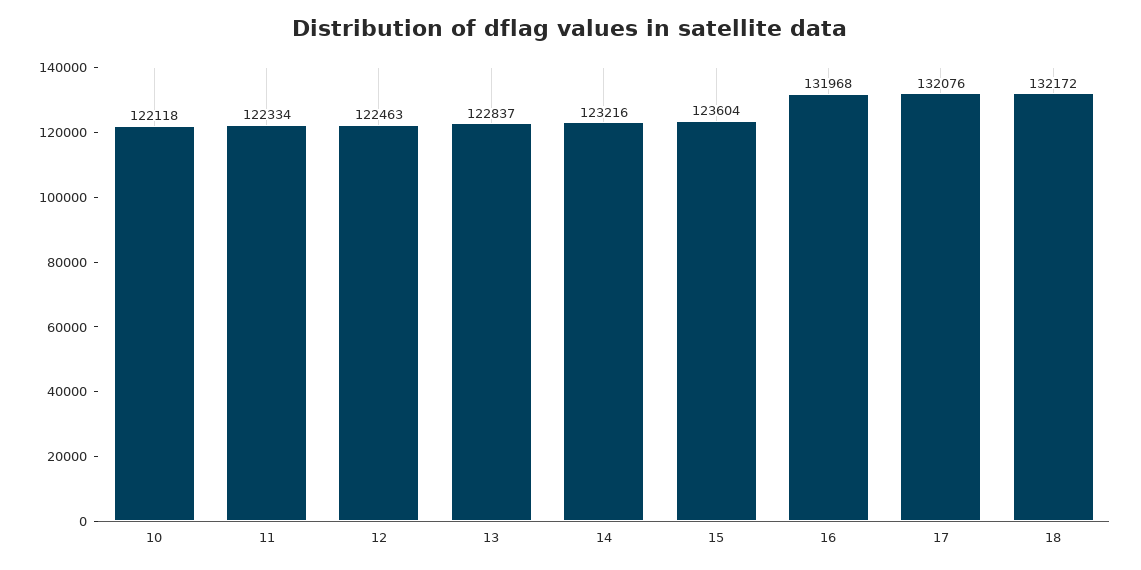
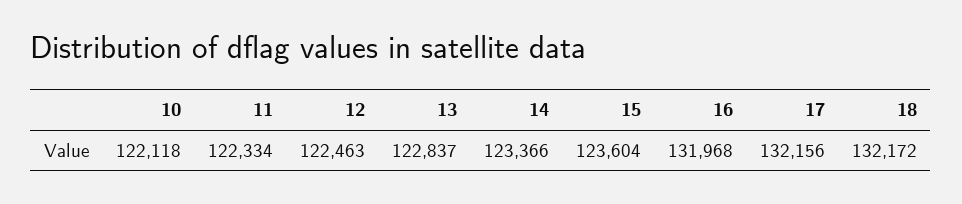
  {
    "10": 122118,
    "11": 122334,
    "12": 122463,
    "13": 122837,
-   "14": 123216,
+   "14": 123366,
    "15": 123604,
    "16": 131968,
-   "17": 132076,
+   "17": 132156,
    "18": 132172
  }

